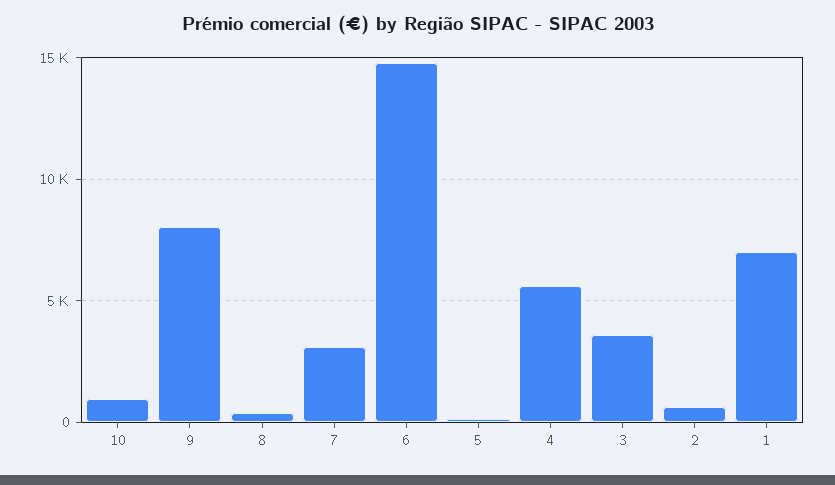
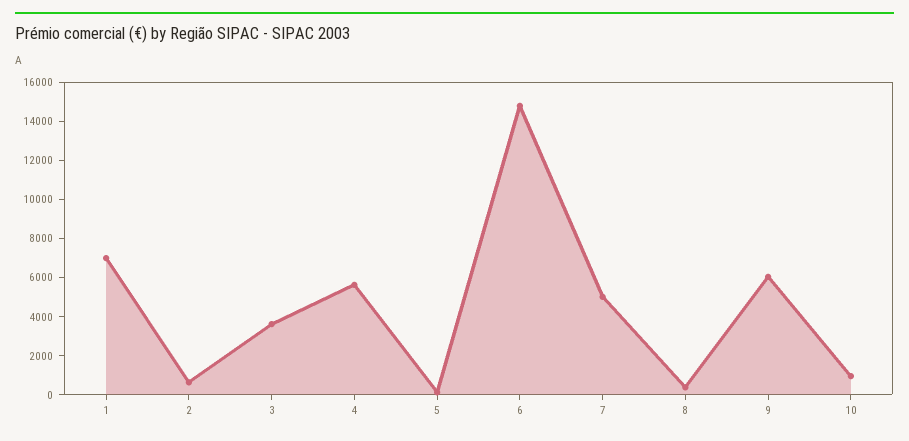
  {
    "10": 1000,
-   "9": 8000,
+   "9": 6000,
    "8": 500,
-   "7": 3000,
+   "7": 5000,
    "6": 15000,
    "5": 0,
    "4": 5500,
    "3": 3500,
    "2": 500,
    "1": 7000
  }

